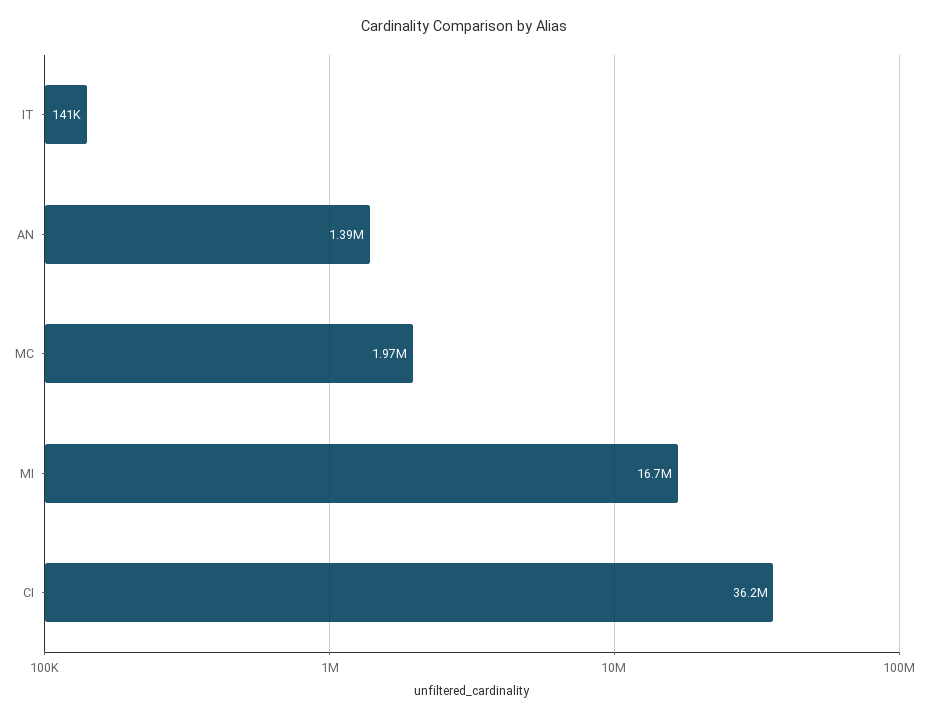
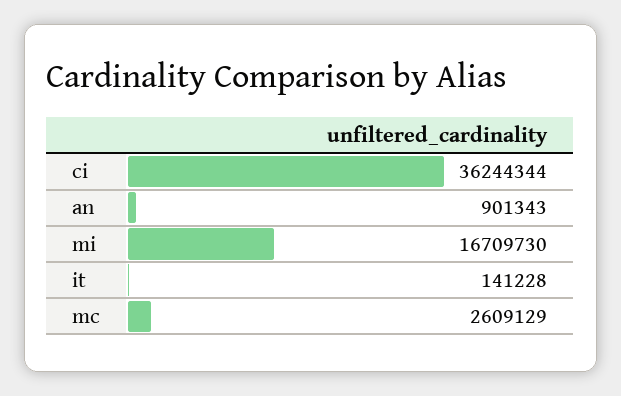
  {
    "IT": 141228,
-   "AN": 1390000,
+   "AN": 901343,
-   "MC": 1970000,
+   "MC": 2609129,
    "MI": 16709730,
    "CI": 36244344
  }

